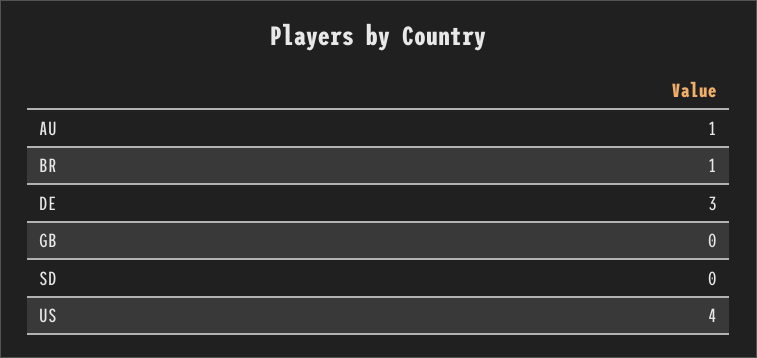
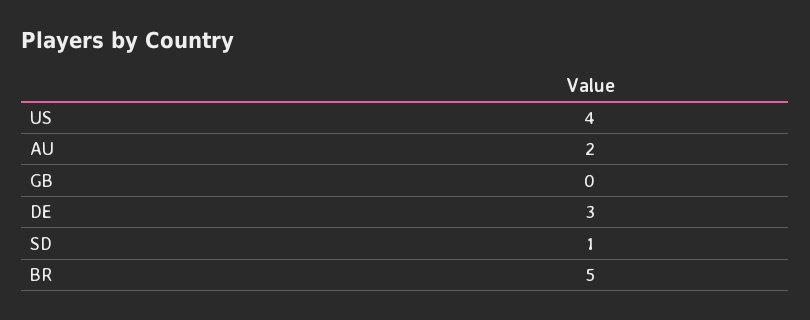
  {
-   "AU": 1,
+   "AU": 2,
-   "BR": 1,
+   "BR": 5,
    "DE": 3,
    "GB": 0,
-   "SD": 0,
+   "SD": 1,
    "US": 4
  }

